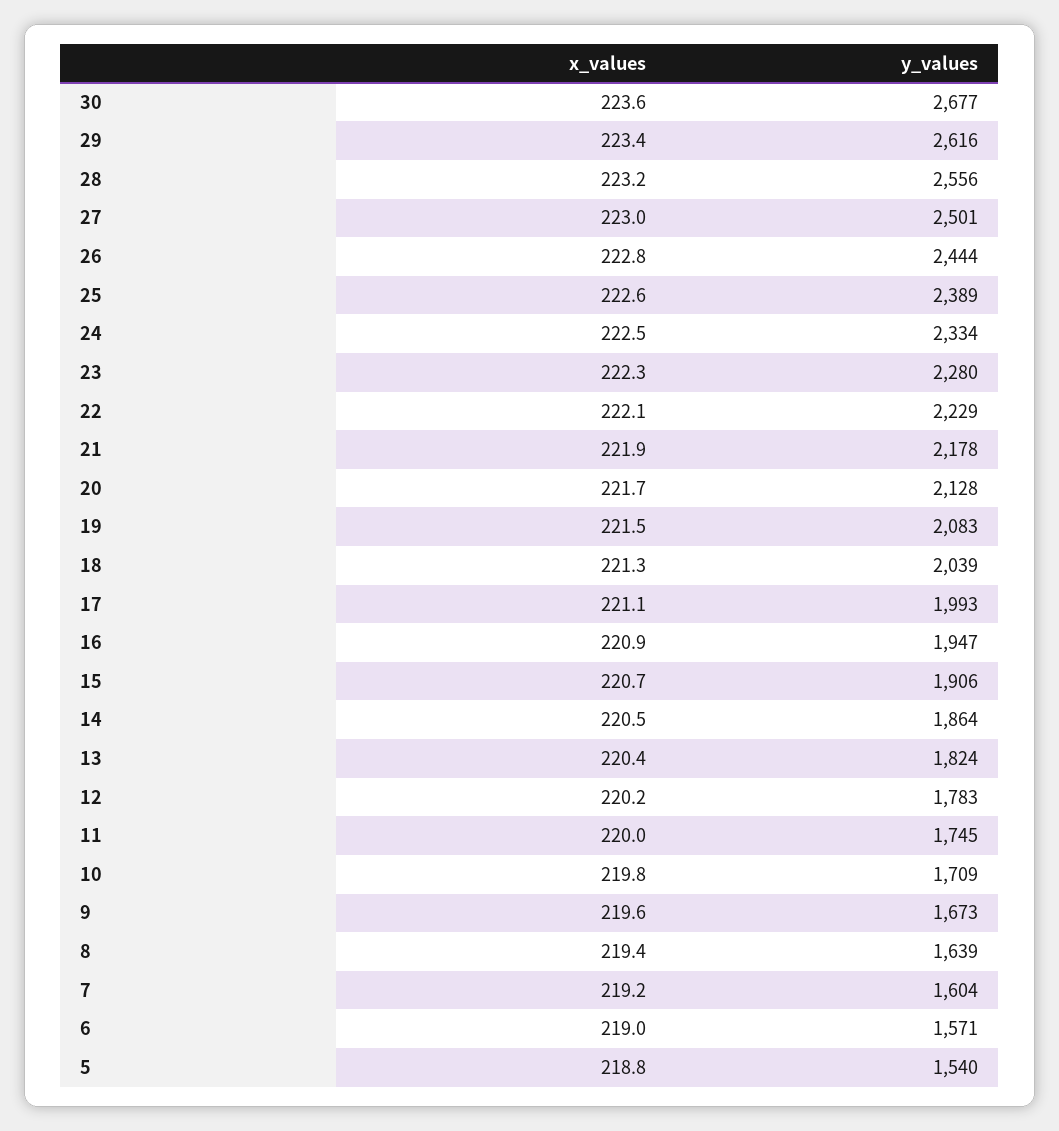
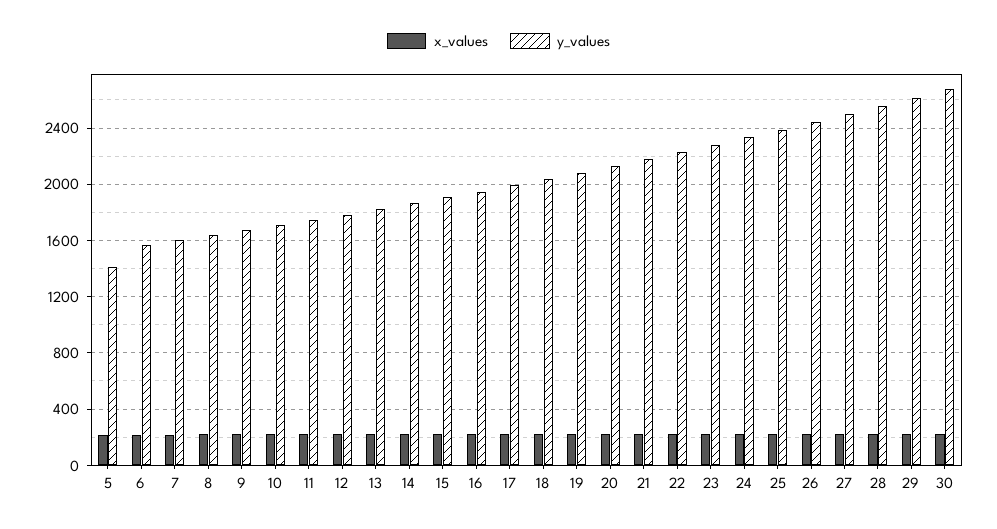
  {
    "x_values": {
      "30": 223.6,
      "29": 223.4,
      "28": 223.2,
      "27": 223,
      "26": 222.8,
      "25": 222.6,
      "24": 222.5,
      "23": 222.3,
      "22": 222.1,
      "21": 221.9,
      "20": 221.7,
      "19": 221.5,
      "18": 221.3,
      "17": 221.1,
      "16": 220.9,
      "15": 220.7,
      "14": 220.5,
      "13": 220.4,
      "12": 220.2,
      "11": 220,
      "10": 219.8,
      "9": 219.6,
      "8": 219.4,
      "7": 219.2,
      "6": 219,
      "5": 218.8
    },
    "y_values": {
      "30": 2677,
      "29": 2616,
      "28": 2556,
      "27": 2501,
      "26": 2444,
      "25": 2389,
      "24": 2334,
      "23": 2280,
      "22": 2229,
      "21": 2178,
      "20": 2128,
      "19": 2083,
      "18": 2039,
      "17": 1993,
      "16": 1947,
      "15": 1906,
      "14": 1864,
      "13": 1824,
      "12": 1783,
      "11": 1745,
      "10": 1709,
      "9": 1673,
      "8": 1639,
      "7": 1604,
      "6": 1571,
-     "5": 1540
+     "5": 1400
    }
  }

